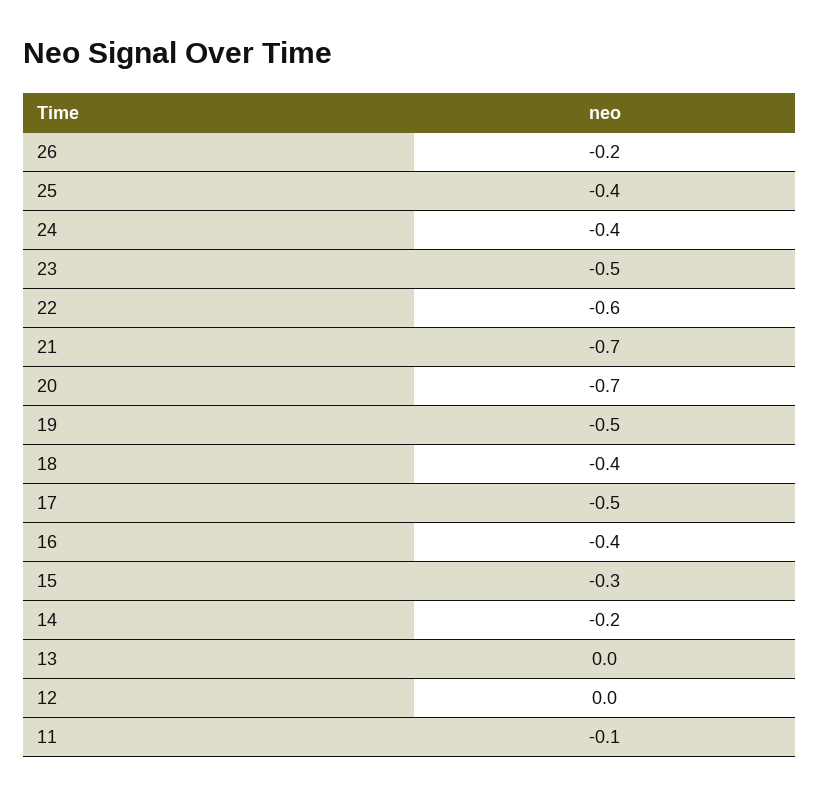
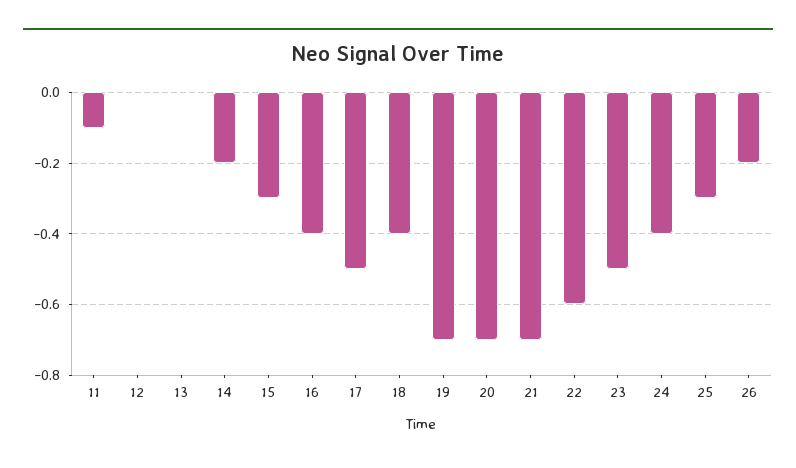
  {
    "26": -0.2,
-   "25": -0.4,
+   "25": -0.3,
    "24": -0.4,
    "23": -0.5,
    "22": -0.6,
    "21": -0.7,
    "20": -0.7,
-   "19": -0.5,
+   "19": -0.7,
    "18": -0.4,
    "17": -0.5,
    "16": -0.4,
    "15": -0.3,
    "14": -0.2,
    "13": 0,
    "12": 0,
    "11": -0.1
  }

